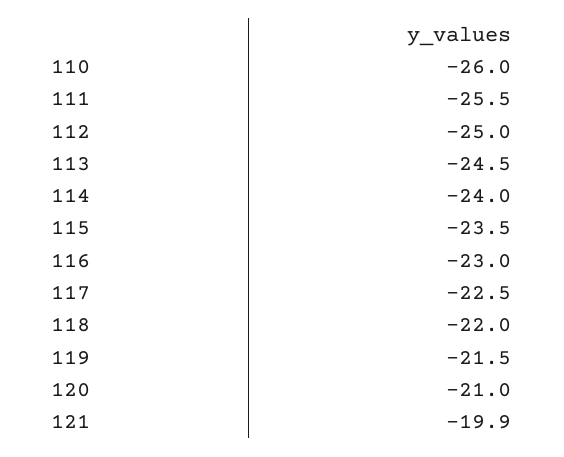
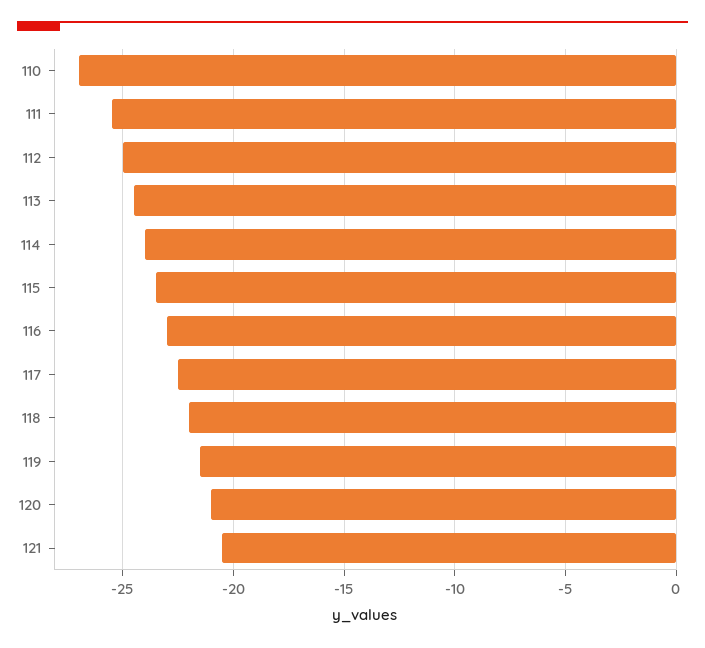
  {
-   "110": -26,
+   "110": -27,
    "111": -25.5,
    "112": -25,
    "113": -24.5,
    "114": -24,
    "115": -23.5,
    "116": -23,
    "117": -22.5,
    "118": -22,
    "119": -21.5,
    "120": -21,
-   "121": -19.9
+   "121": -20.5
  }

